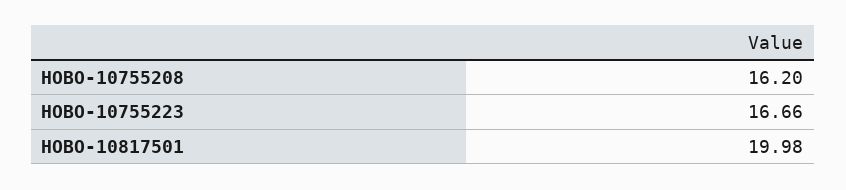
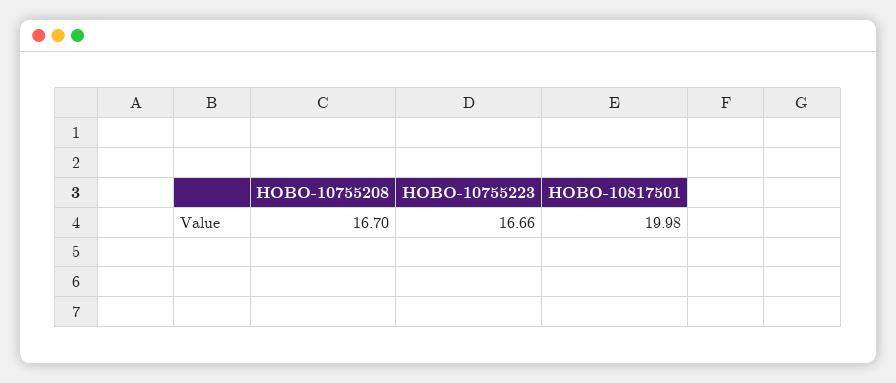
  {
-   "HOBO-10755208": 16.2,
+   "HOBO-10755208": 16.7,
    "HOBO-10755223": 16.66,
    "HOBO-10817501": 19.98
  }

